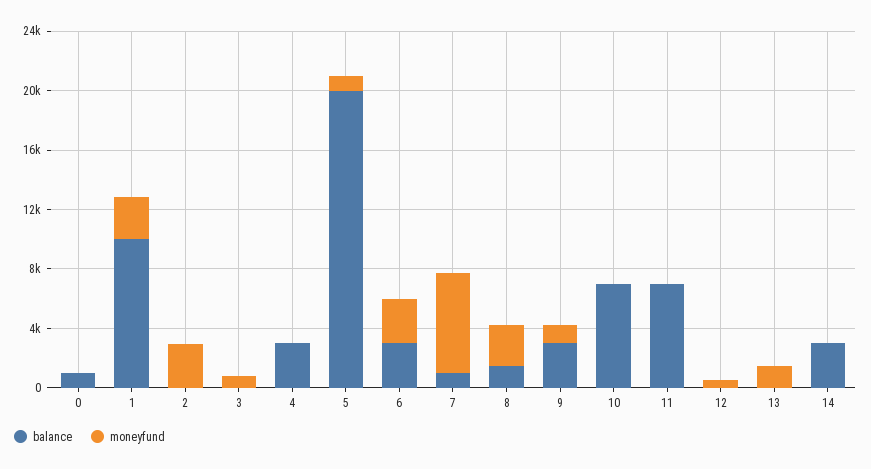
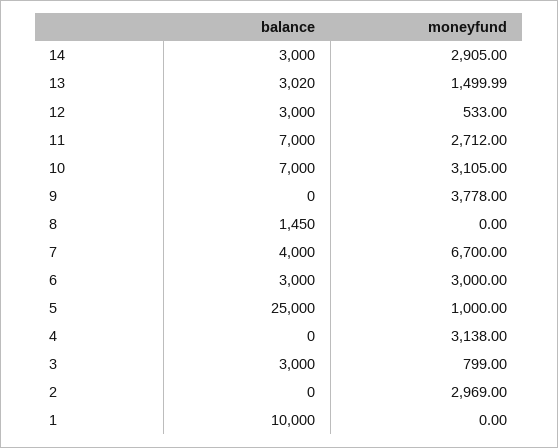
  {
    "balance": {
-     "0": 1000,
      "1": 10000,
      "2": 0,
-     "3": 0,
+     "3": 3000,
-     "4": 3000,
+     "4": 0,
-     "5": 20000,
+     "5": 25000,
      "6": 3000,
-     "7": 1000,
+     "7": 4000,
      "8": 1450,
-     "9": 3000,
+     "9": 0,
      "10": 7000,
      "11": 7000,
-     "12": 0,
+     "12": 3000,
-     "13": 0,
+     "13": 3020,
      "14": 3000
    },
    "moneyfund": {
-     "0": 0,
-     "1": 3000,
+     "1": 0,
      "2": 2969,
      "3": 799,
-     "4": 0,
+     "4": 3138,
      "5": 1000,
      "6": 3000,
      "7": 6700,
-     "8": 3000,
+     "8": 0,
-     "9": 1000,
+     "9": 3778,
-     "10": 0,
+     "10": 3105,
-     "11": 0,
+     "11": 2712,
      "12": 533,
      "13": 1499.99,
-     "14": 0
+     "14": 2905
    }
  }

